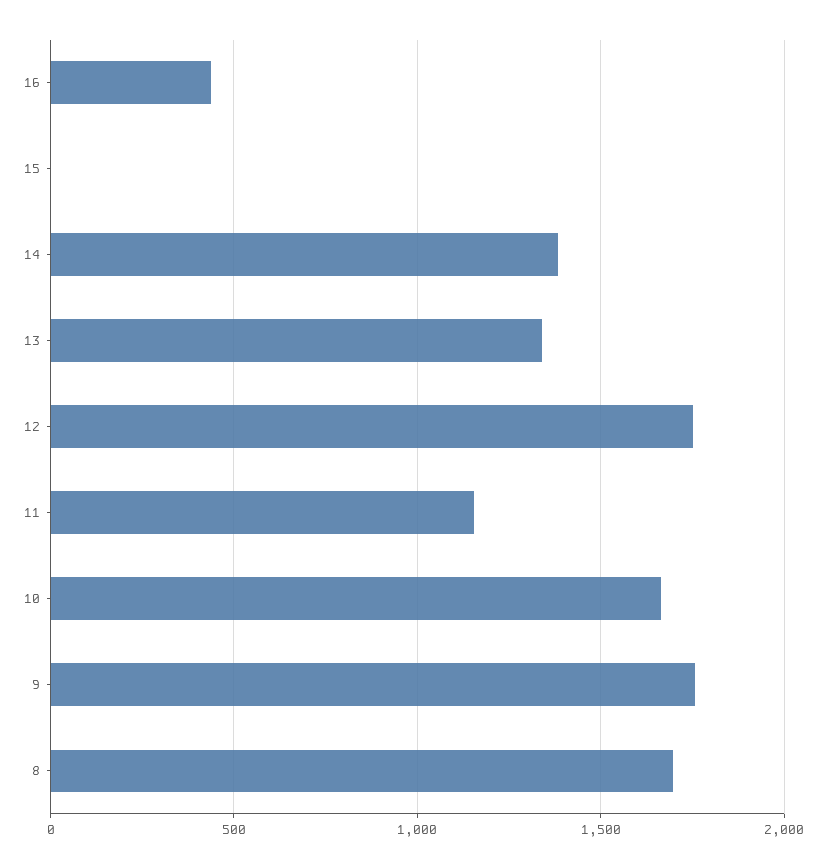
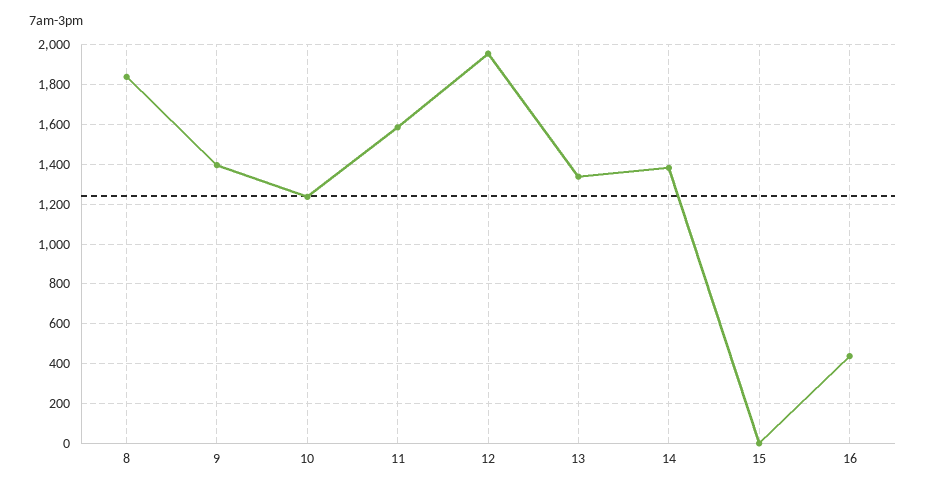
  {
    "16": 450,
    "15": 0,
    "14": 1400,
    "13": 1350,
-   "12": 1750,
+   "12": 1950,
-   "11": 1150,
+   "11": 1600,
-   "10": 1650,
+   "10": 1250,
-   "9": 1750,
+   "9": 1400,
-   "8": 1700
+   "8": 1850
  }

